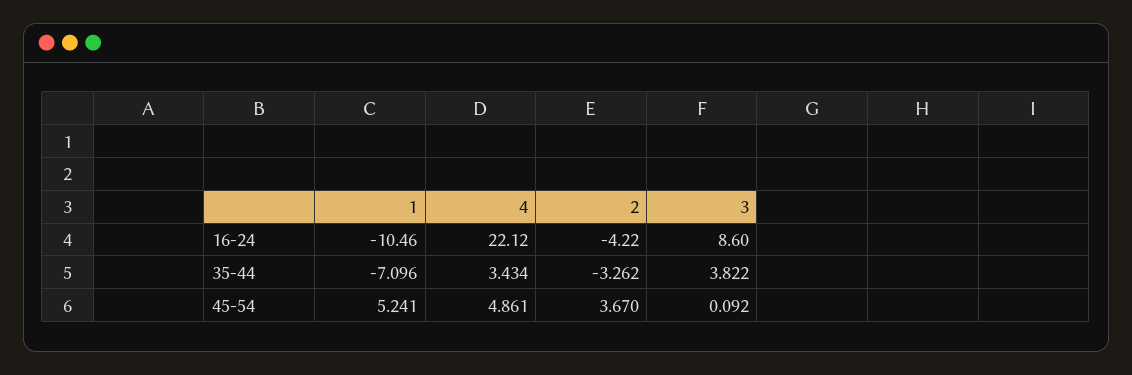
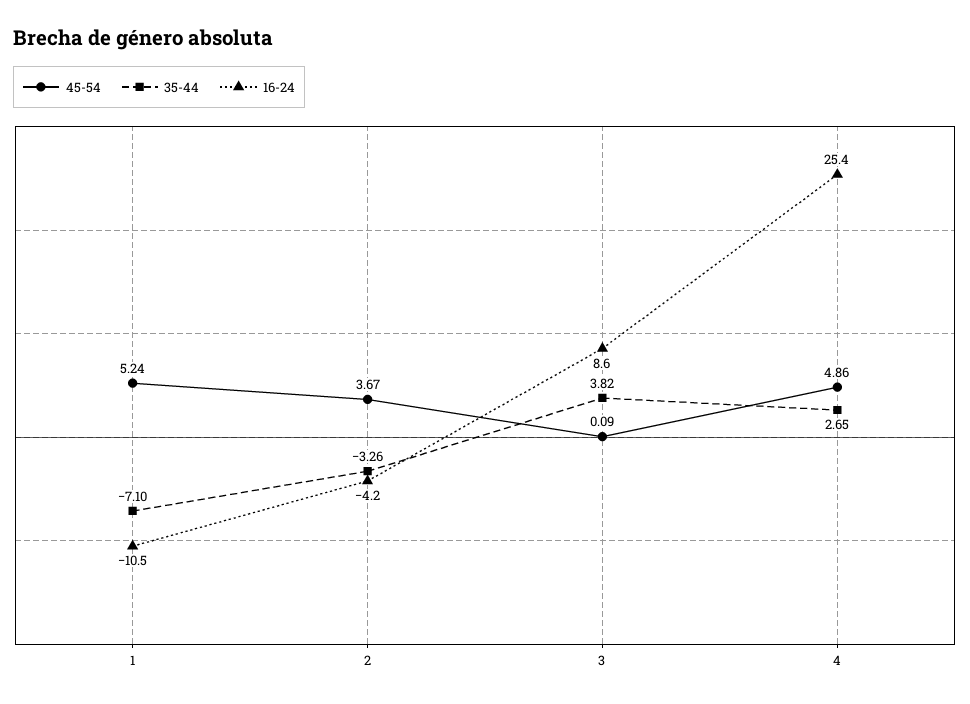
  {
    "16-24": {
      "1": -10.46,
-     "4": 22.12,
+     "4": 25.4,
      "2": -4.22,
      "3": 8.6
    },
    "35-44": {
      "1": -7.096,
-     "4": 3.434,
+     "4": 2.65,
      "2": -3.262,
      "3": 3.822
    },
    "45-54": {
      "1": 5.241,
      "4": 4.861,
      "2": 3.67,
      "3": 0.092
    }
  }

